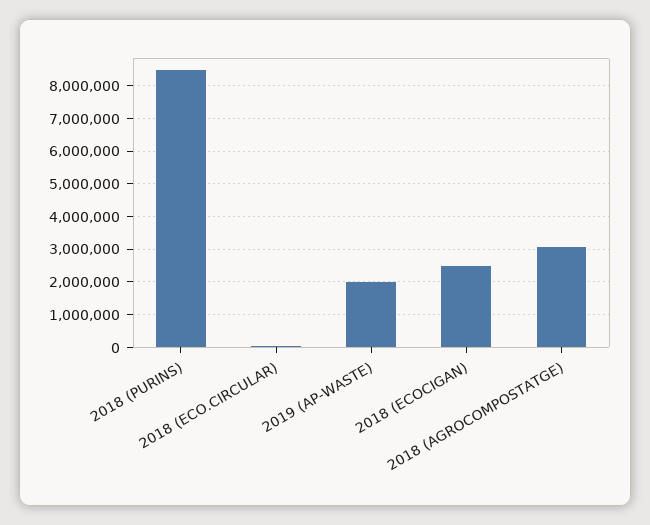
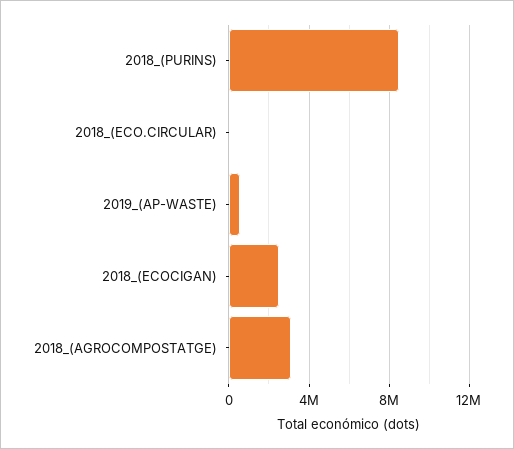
  {
    "2018 (PURINS)": 8400000,
    "2018 (ECO.CIRCULAR)": 0,
-   "2019 (AP-WASTE)": 2000000,
+   "2019 (AP-WASTE)": 500000,
    "2018 (ECOCIGAN)": 2400000,
    "2018 (AGROCOMPOSTATGE)": 3000000
  }

